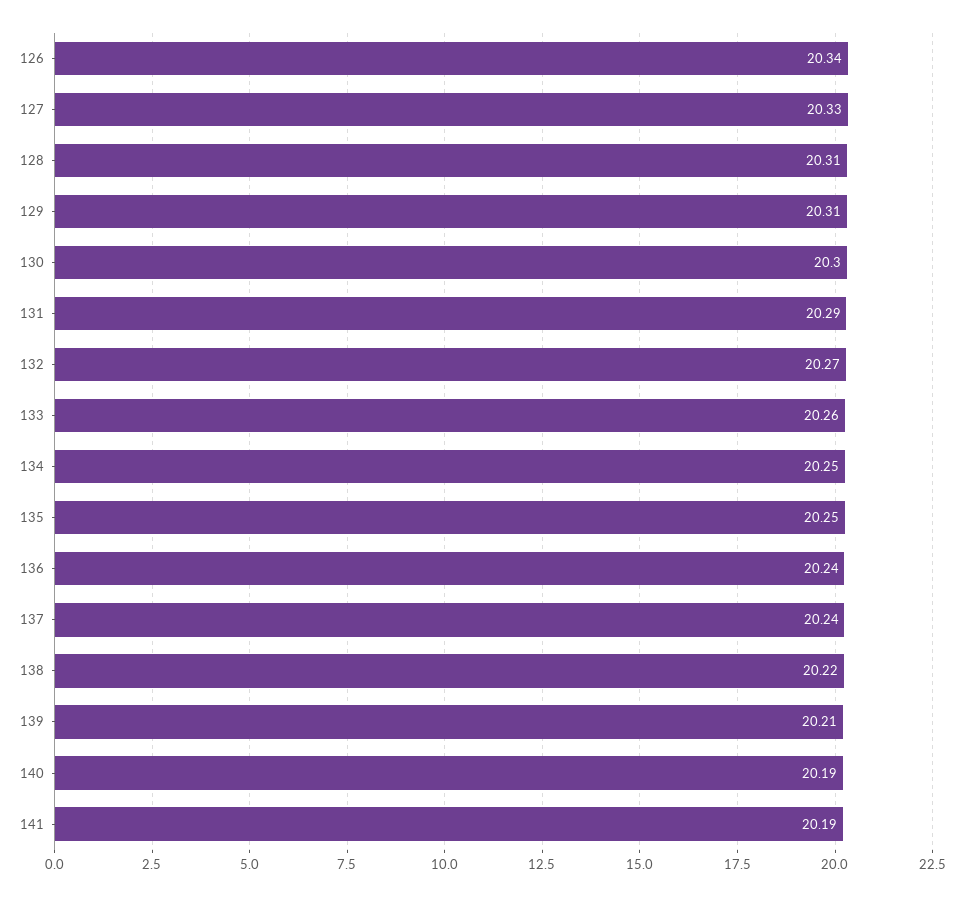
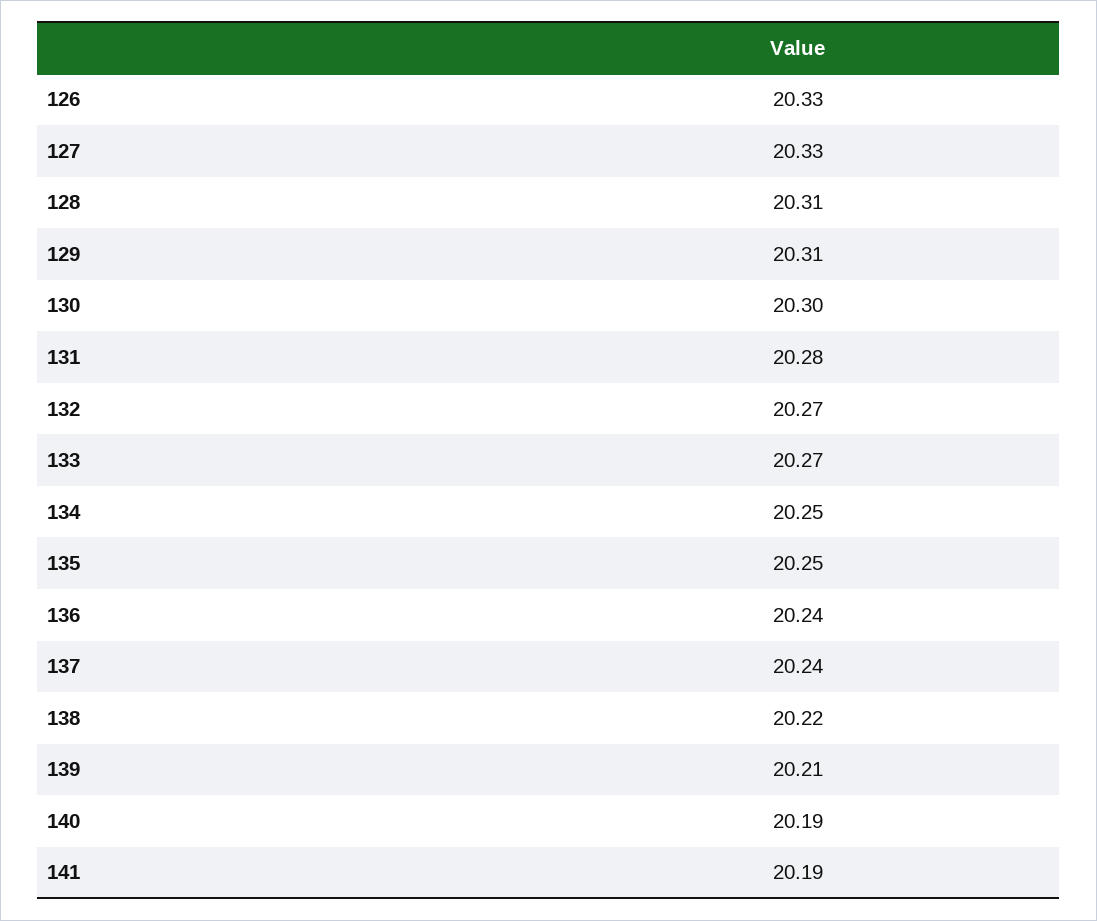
  {
-   "126": 20.34,
+   "126": 20.33,
    "127": 20.33,
    "128": 20.31,
    "129": 20.31,
    "130": 20.3,
-   "131": 20.29,
+   "131": 20.28,
    "132": 20.27,
-   "133": 20.26,
+   "133": 20.27,
    "134": 20.25,
    "135": 20.25,
    "136": 20.24,
    "137": 20.24,
    "138": 20.22,
    "139": 20.21,
    "140": 20.19,
    "141": 20.19
  }

